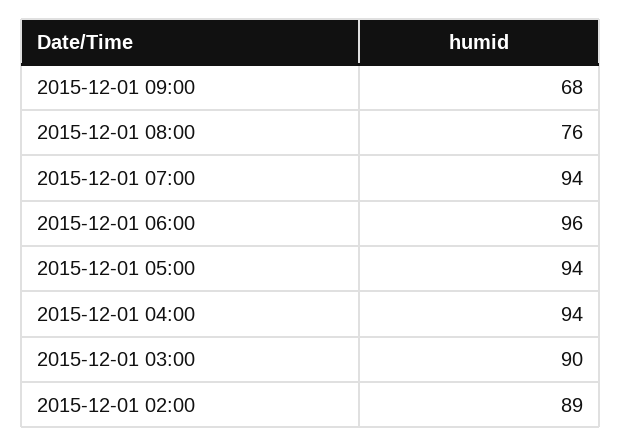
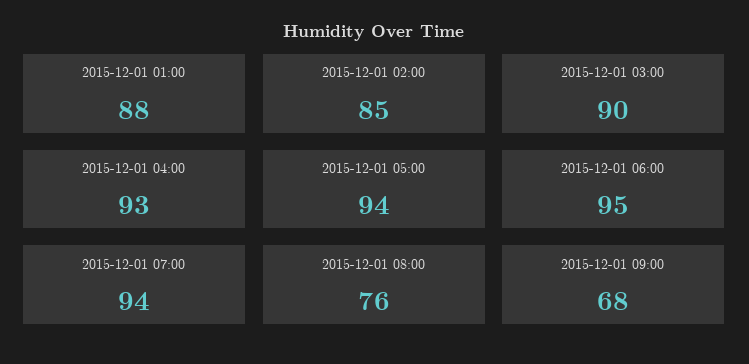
  {
    "2015-12-01 09:00": 68,
    "2015-12-01 08:00": 76,
    "2015-12-01 07:00": 94,
-   "2015-12-01 06:00": 96,
+   "2015-12-01 06:00": 95,
    "2015-12-01 05:00": 94,
-   "2015-12-01 04:00": 94,
+   "2015-12-01 04:00": 93,
    "2015-12-01 03:00": 90,
-   "2015-12-01 02:00": 89
+   "2015-12-01 02:00": 85,
+   "2015-12-01 01:00": 88
  }

